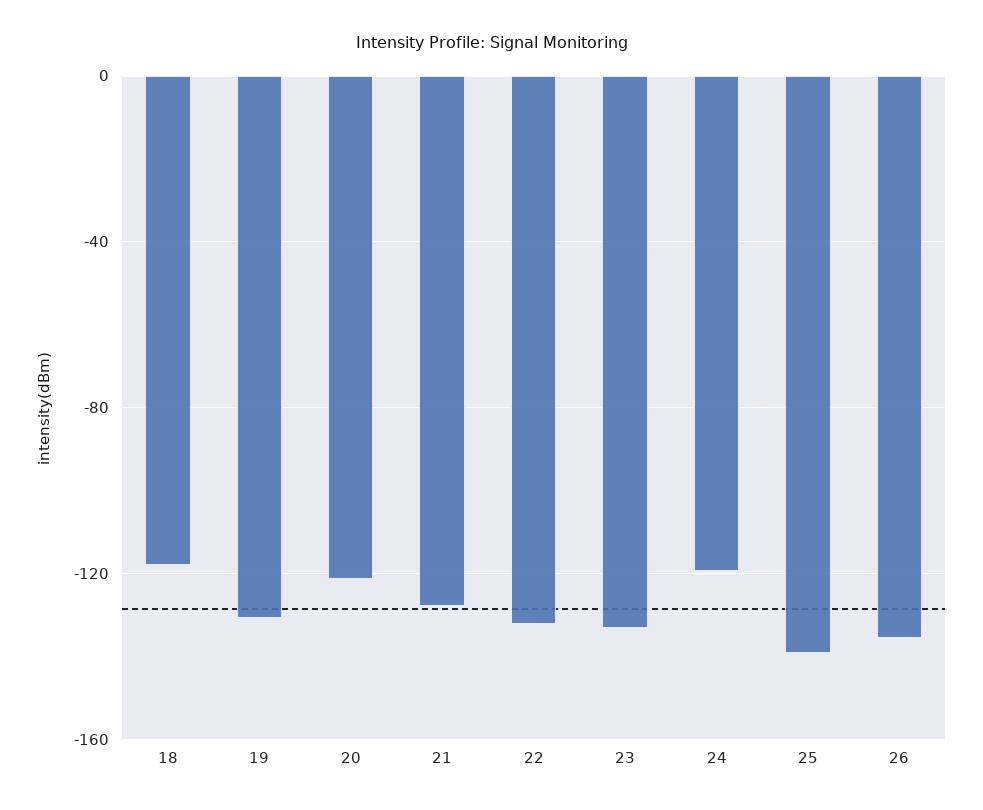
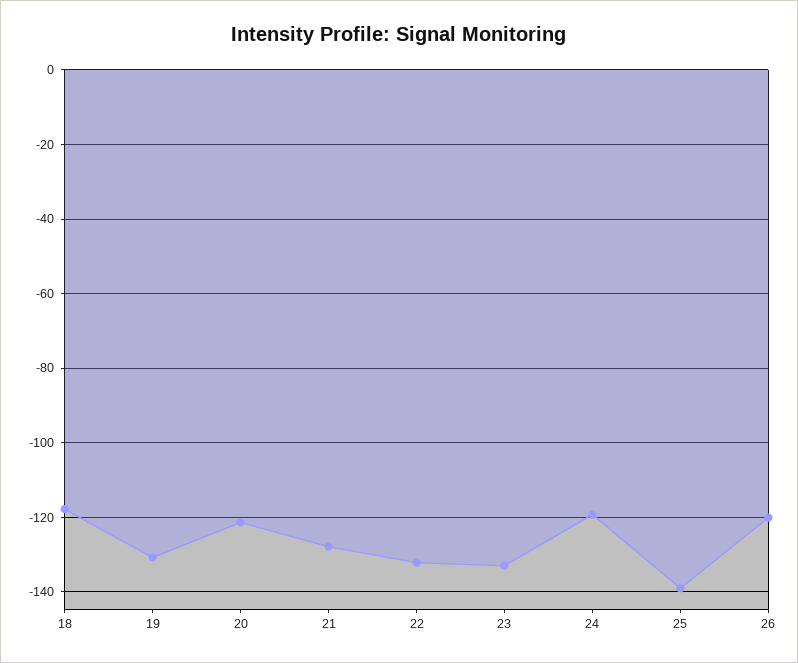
  {
    "18": -118,
    "19": -130,
    "20": -122,
    "21": -128,
    "22": -132,
    "23": -134,
    "24": -120,
    "25": -140,
-   "26": -135
+   "26": -120
  }

